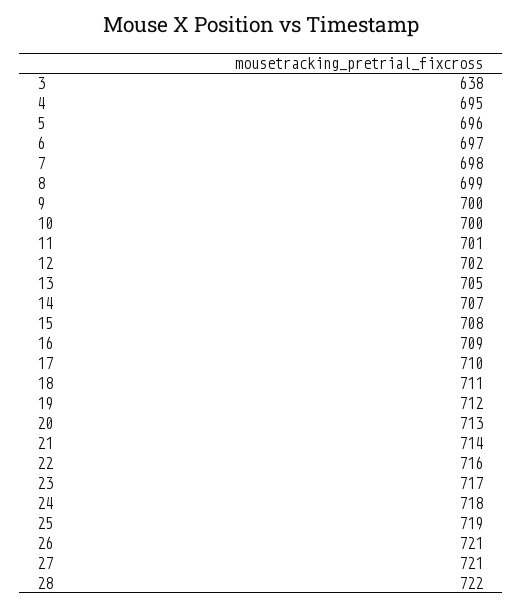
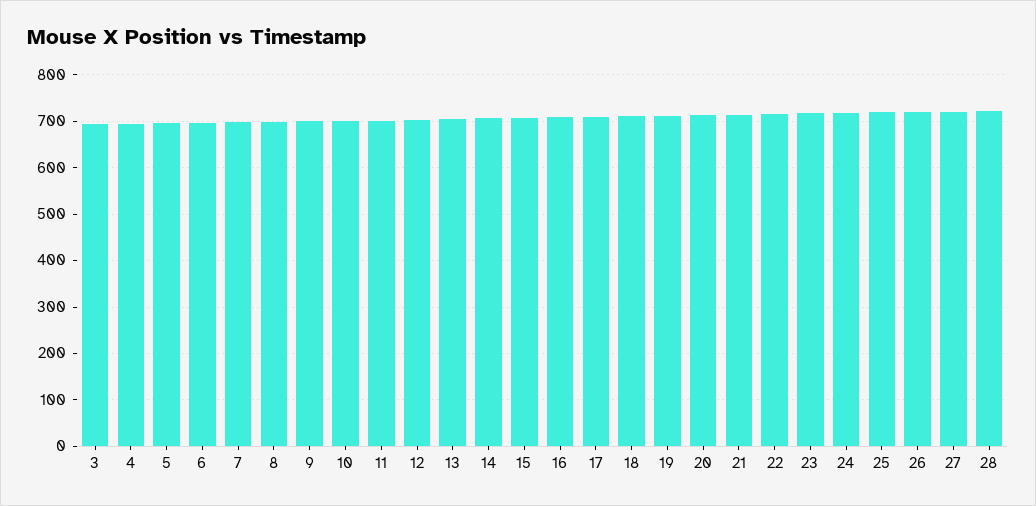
  {
-   "3": 638,
+   "3": 700,
    "4": 695,
    "5": 696,
    "6": 697,
    "7": 698,
    "8": 699,
    "9": 700,
    "10": 700,
    "11": 701,
    "12": 702,
    "13": 705,
    "14": 707,
    "15": 708,
    "16": 709,
    "17": 710,
    "18": 711,
    "19": 712,
    "20": 713,
    "21": 714,
    "22": 716,
    "23": 717,
    "24": 718,
    "25": 719,
    "26": 721,
    "27": 721,
    "28": 722
  }

